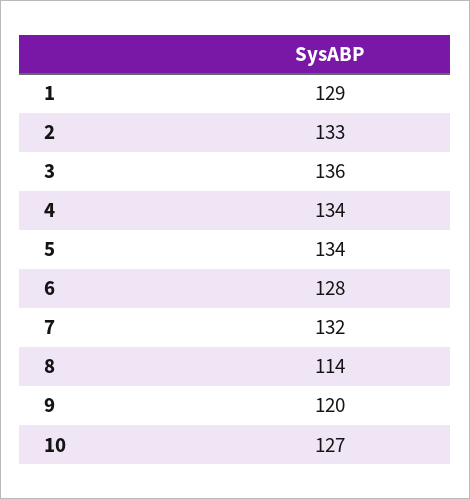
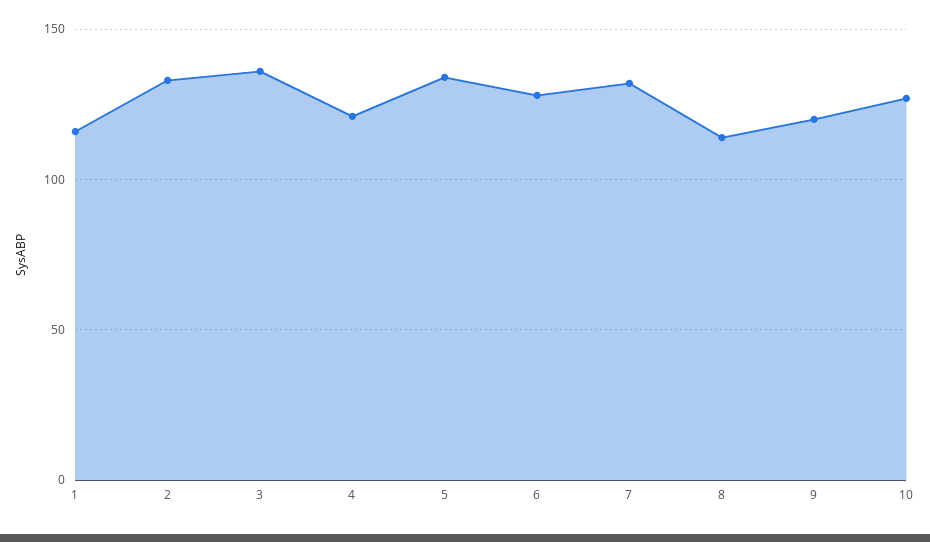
  {
-   "1": 129,
+   "1": 115,
    "2": 133,
    "3": 136,
-   "4": 134,
+   "4": 120,
    "5": 134,
    "6": 128,
    "7": 132,
    "8": 114,
    "9": 120,
    "10": 127
  }

